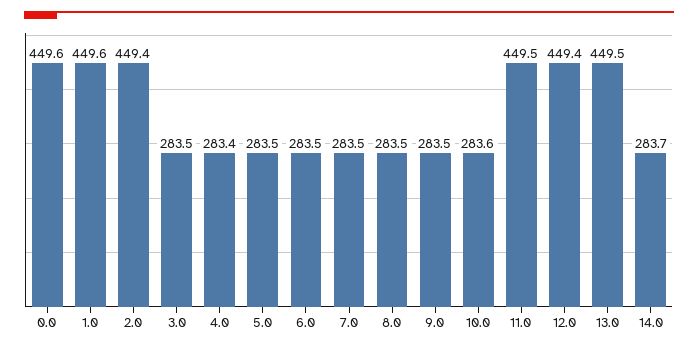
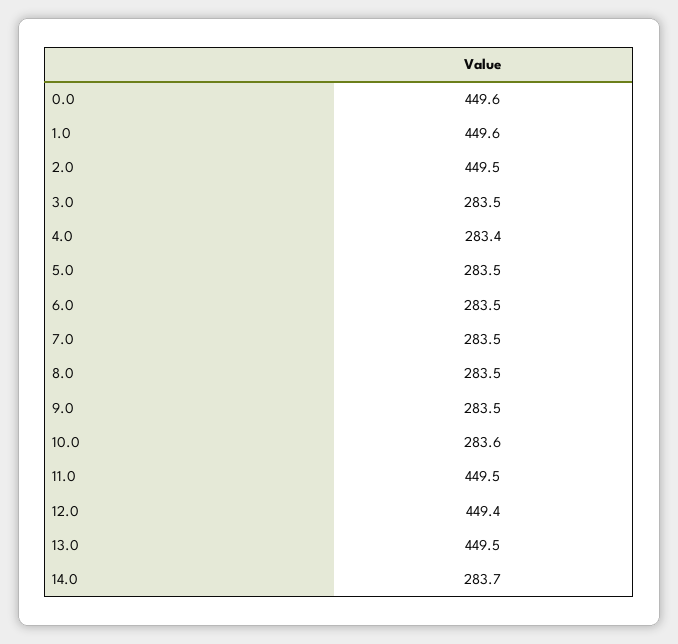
  {
    "0.0": 449.6,
    "1.0": 449.6,
-   "2.0": 449.4,
+   "2.0": 449.5,
    "3.0": 283.5,
    "4.0": 283.4,
    "5.0": 283.5,
    "6.0": 283.5,
    "7.0": 283.5,
    "8.0": 283.5,
    "9.0": 283.5,
    "10.0": 283.6,
    "11.0": 449.5,
    "12.0": 449.4,
    "13.0": 449.5,
    "14.0": 283.7
  }

